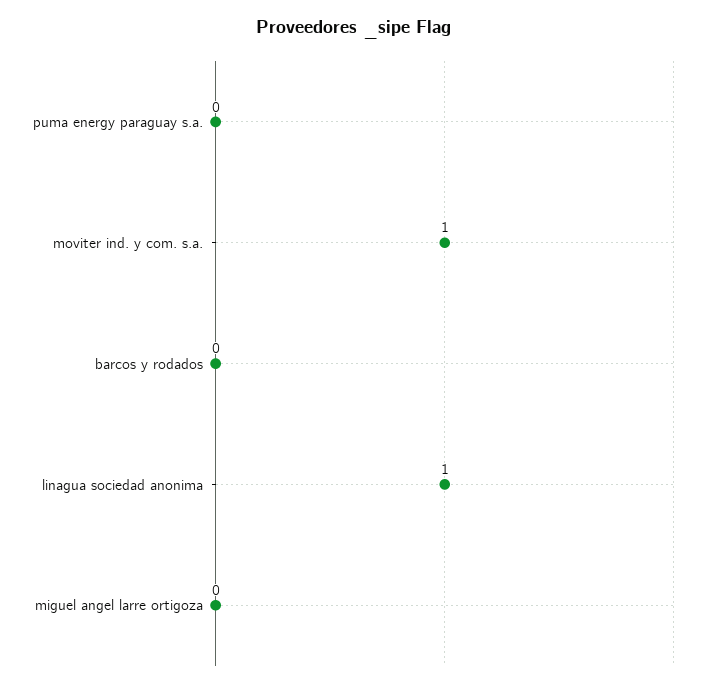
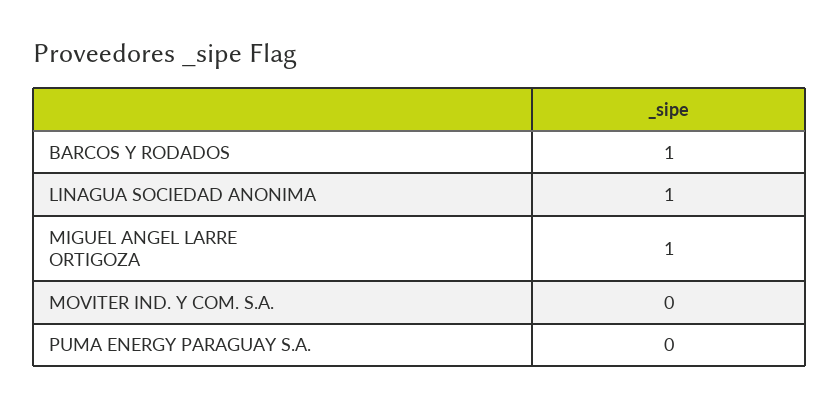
  {
    "puma energy paraguay s.a.": 0,
-   "moviter ind. y com. s.a.": 1,
+   "moviter ind. y com. s.a.": 0,
-   "barcos y rodados": 0,
+   "barcos y rodados": 1,
    "linagua sociedad anonima": 1,
-   "miguel angel larre ortigoza": 0
+   "miguel angel larre ortigoza": 1
  }

